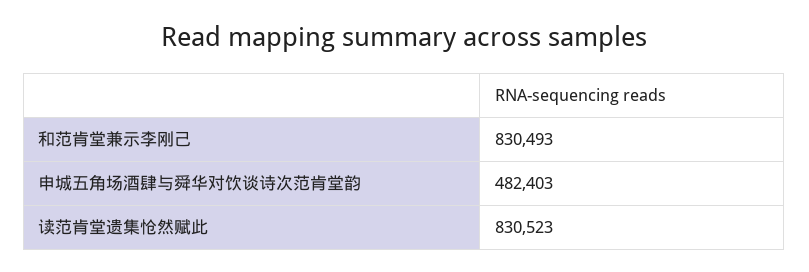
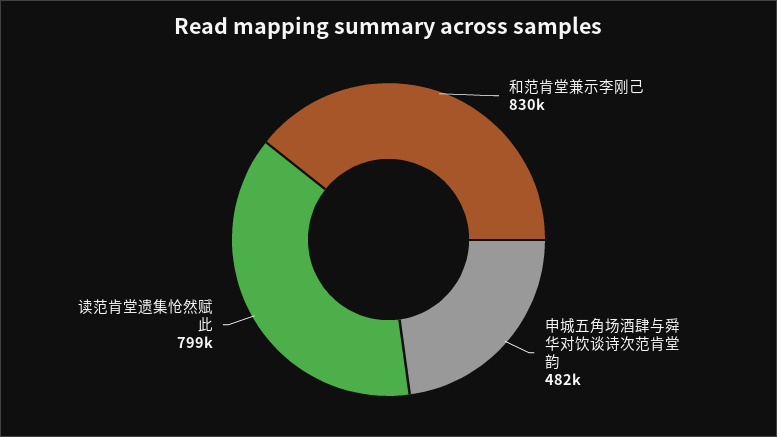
  {
    "和范肯堂兼示李刚己": 830493,
    "申城五角场酒肆与舜华对饮谈诗次范肯堂韵": 482403,
-   "读范肯堂遗集怆然赋此": 830523
+   "读范肯堂遗集怆然赋此": 799000
  }

